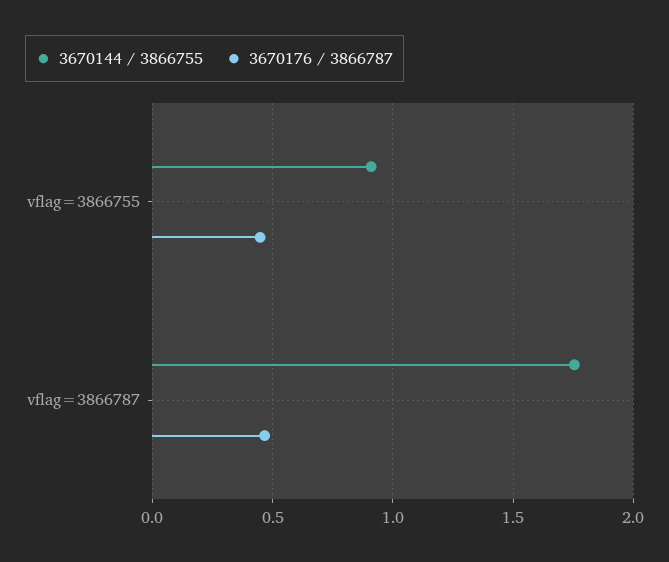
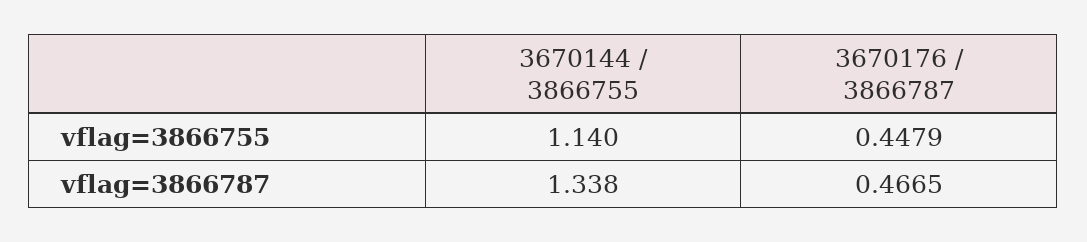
  {
    "3670144 / 3866755": {
-     "vflag=3866755": 0.9,
+     "vflag=3866755": 1.14,
-     "vflag=3866787": 1.75
+     "vflag=3866787": 1.338
    },
    "3670176 / 3866787": {
      "vflag=3866755": 0.4479,
      "vflag=3866787": 0.4665
    }
  }

